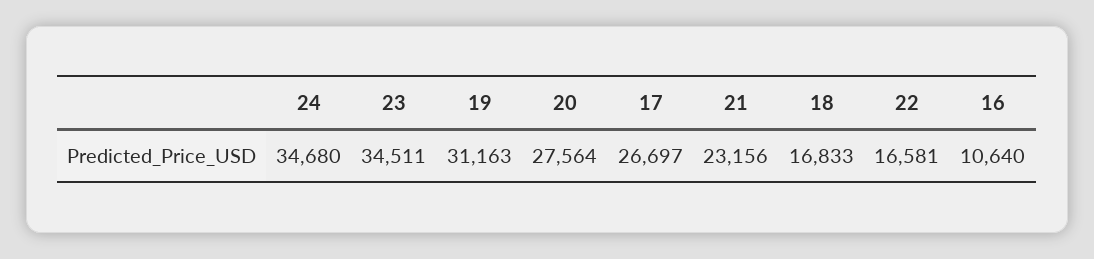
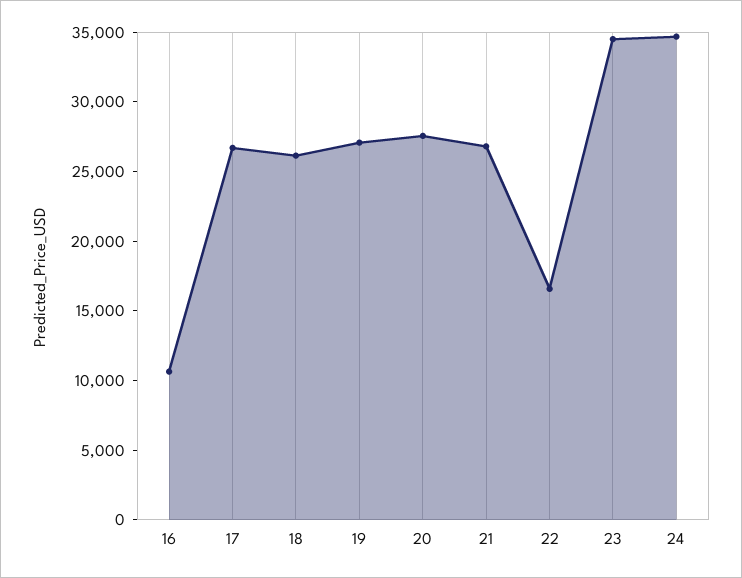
  {
    "24": 34680,
    "23": 34511,
-   "19": 31163,
+   "19": 27000,
    "20": 27564,
    "17": 26697,
-   "21": 23156,
+   "21": 27000,
-   "18": 16833,
+   "18": 26000,
    "22": 16581,
    "16": 10640
  }

